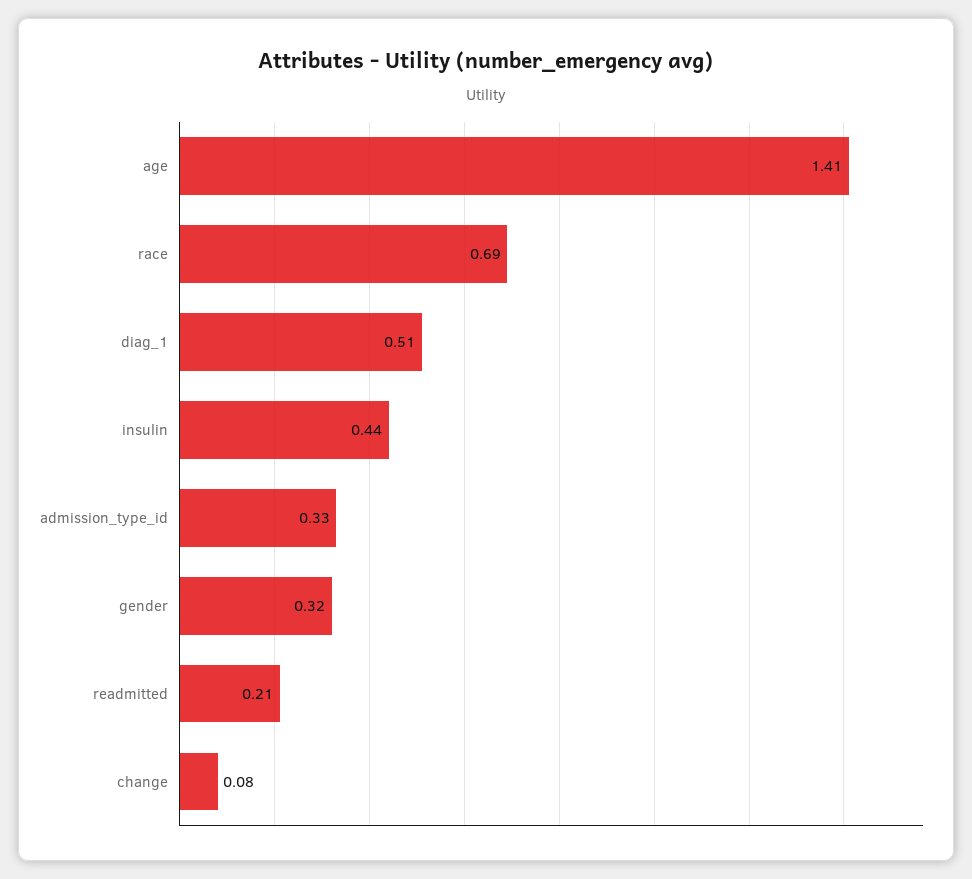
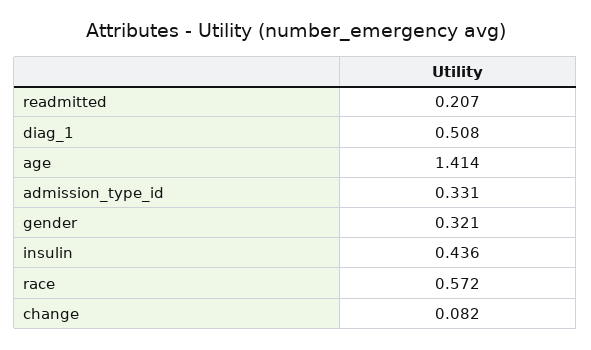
  {
    "age": 1.414,
-   "race": 0.69,
+   "race": 0.572,
    "diag_1": 0.508,
    "insulin": 0.436,
    "admission_type_id": 0.331,
    "gender": 0.321,
    "readmitted": 0.207,
    "change": 0.082
  }

